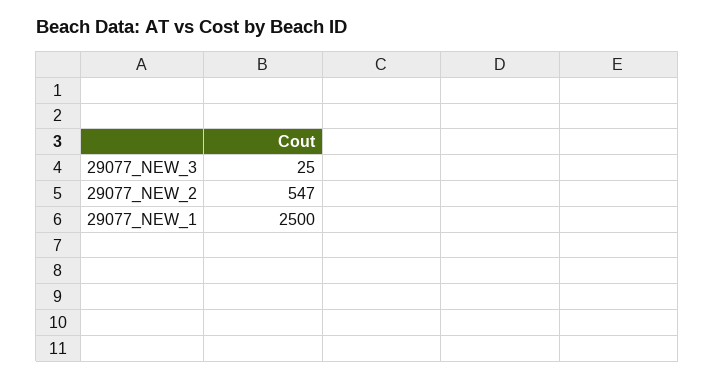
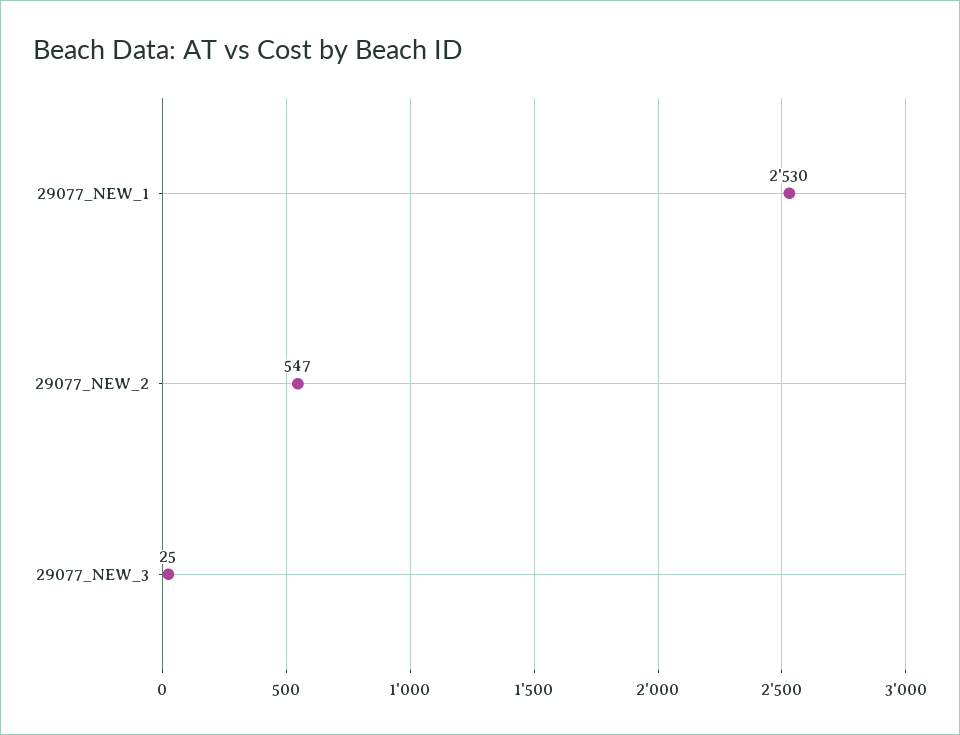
  {
    "29077_NEW_3": 25,
    "29077_NEW_2": 547,
-   "29077_NEW_1": 2500
+   "29077_NEW_1": 2530
  }

